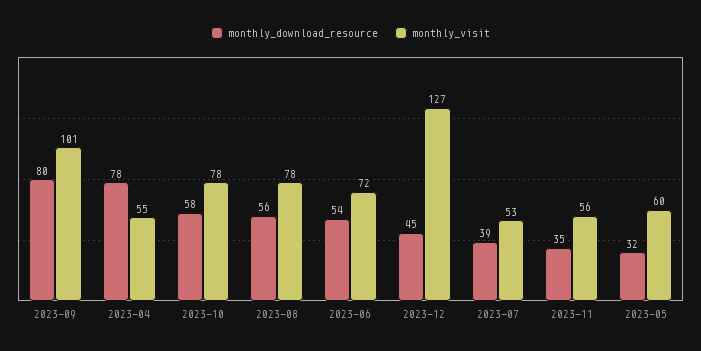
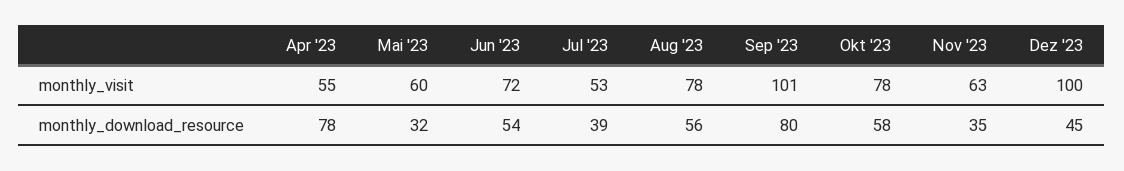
  {
    "monthly_download_resource": {
      "2023-09": 80,
      "2023-04": 78,
      "2023-10": 58,
      "2023-08": 56,
      "2023-06": 54,
      "2023-12": 45,
      "2023-07": 39,
      "2023-11": 35,
      "2023-05": 32
    },
    "monthly_visit": {
      "2023-09": 101,
      "2023-04": 55,
      "2023-10": 78,
      "2023-08": 78,
      "2023-06": 72,
-     "2023-12": 127,
+     "2023-12": 100,
      "2023-07": 53,
-     "2023-11": 56,
+     "2023-11": 63,
      "2023-05": 60
    }
  }

